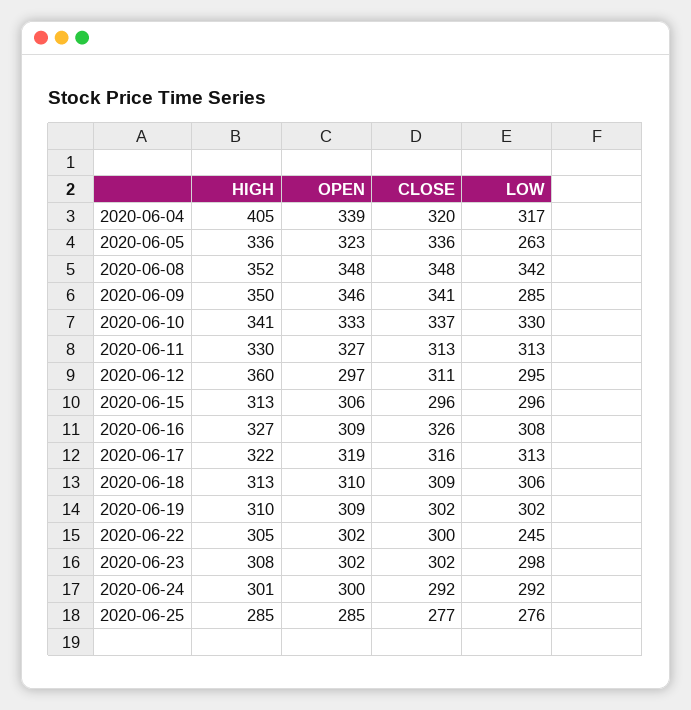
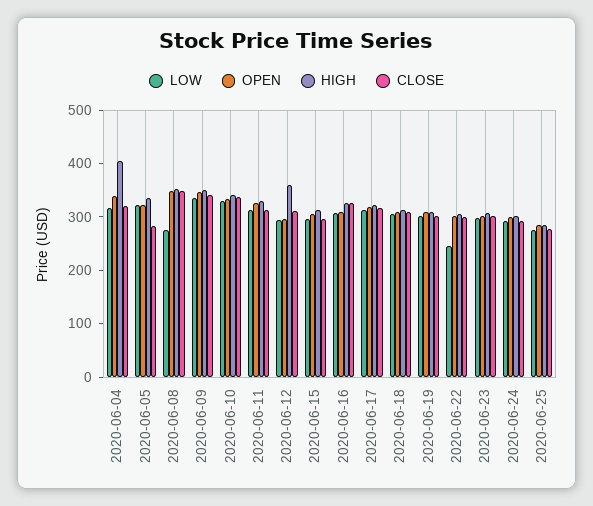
  {
    "HIGH": {
      "2020-06-04": 405,
      "2020-06-05": 336,
      "2020-06-08": 352,
      "2020-06-09": 350,
      "2020-06-10": 341,
      "2020-06-11": 330,
      "2020-06-12": 360,
      "2020-06-15": 313,
      "2020-06-16": 327,
      "2020-06-17": 322,
      "2020-06-18": 313,
      "2020-06-19": 310,
      "2020-06-22": 305,
      "2020-06-23": 308,
      "2020-06-24": 301,
      "2020-06-25": 285
    },
    "OPEN": {
      "2020-06-04": 339,
      "2020-06-05": 323,
      "2020-06-08": 348,
      "2020-06-09": 346,
      "2020-06-10": 333,
      "2020-06-11": 327,
      "2020-06-12": 297,
      "2020-06-15": 306,
      "2020-06-16": 309,
      "2020-06-17": 319,
      "2020-06-18": 310,
      "2020-06-19": 309,
      "2020-06-22": 302,
      "2020-06-23": 302,
      "2020-06-24": 300,
      "2020-06-25": 285
    },
    "CLOSE": {
      "2020-06-04": 320,
-     "2020-06-05": 336,
+     "2020-06-05": 280,
      "2020-06-08": 348,
      "2020-06-09": 341,
      "2020-06-10": 337,
      "2020-06-11": 313,
      "2020-06-12": 311,
      "2020-06-15": 296,
      "2020-06-16": 326,
      "2020-06-17": 316,
      "2020-06-18": 309,
      "2020-06-19": 302,
      "2020-06-22": 300,
      "2020-06-23": 302,
      "2020-06-24": 292,
      "2020-06-25": 277
    },
    "LOW": {
      "2020-06-04": 317,
-     "2020-06-05": 263,
+     "2020-06-05": 320,
-     "2020-06-08": 342,
+     "2020-06-08": 280,
-     "2020-06-09": 285,
+     "2020-06-09": 340,
      "2020-06-10": 330,
      "2020-06-11": 313,
      "2020-06-12": 295,
      "2020-06-15": 296,
      "2020-06-16": 308,
      "2020-06-17": 313,
      "2020-06-18": 306,
      "2020-06-19": 302,
      "2020-06-22": 245,
      "2020-06-23": 298,
      "2020-06-24": 292,
      "2020-06-25": 276
    }
  }

